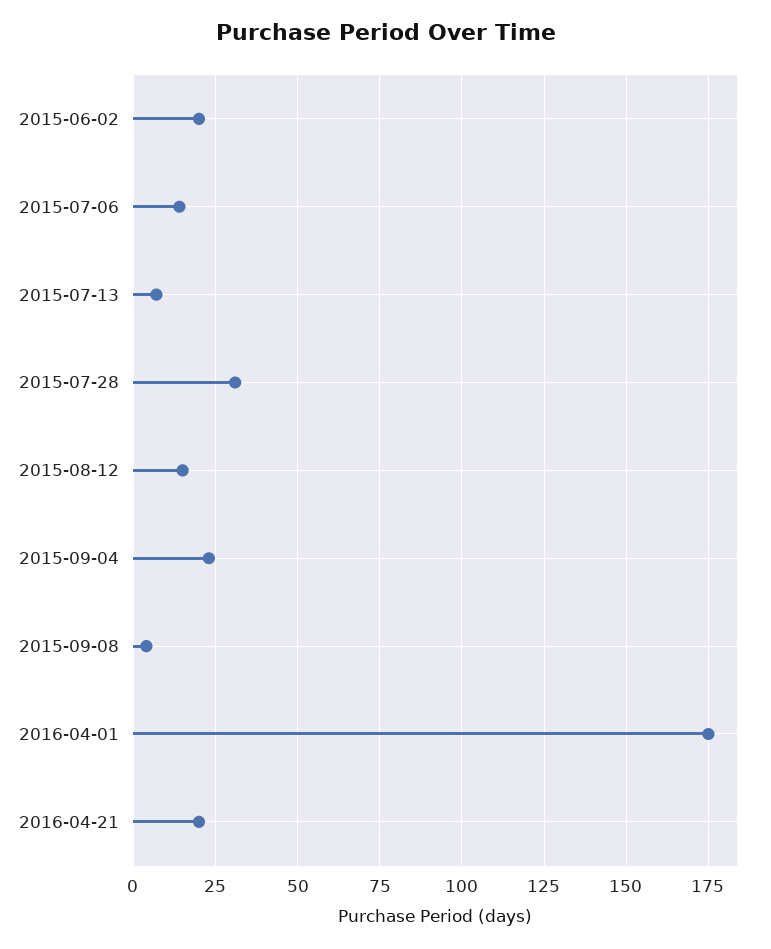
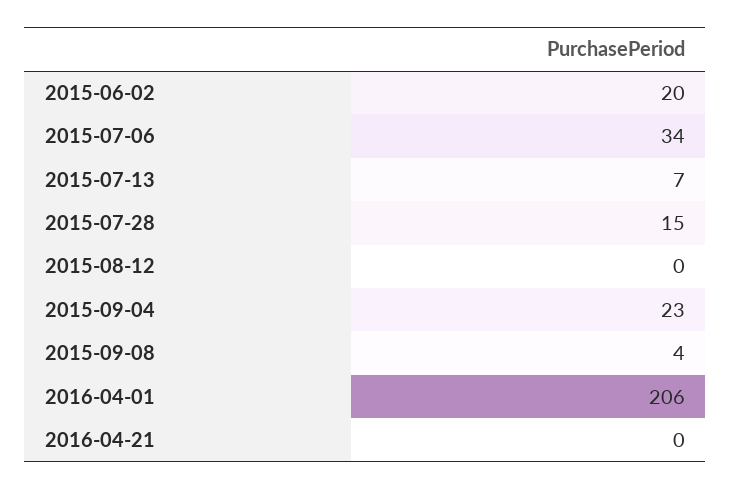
  {
    "2015-06-02": 20,
-   "2015-07-06": 15,
+   "2015-07-06": 34,
    "2015-07-13": 7,
-   "2015-07-28": 30,
+   "2015-07-28": 15,
-   "2015-08-12": 15,
+   "2015-08-12": 0,
    "2015-09-04": 23,
    "2015-09-08": 4,
-   "2016-04-01": 175,
+   "2016-04-01": 206,
-   "2016-04-21": 20
+   "2016-04-21": 0
  }

